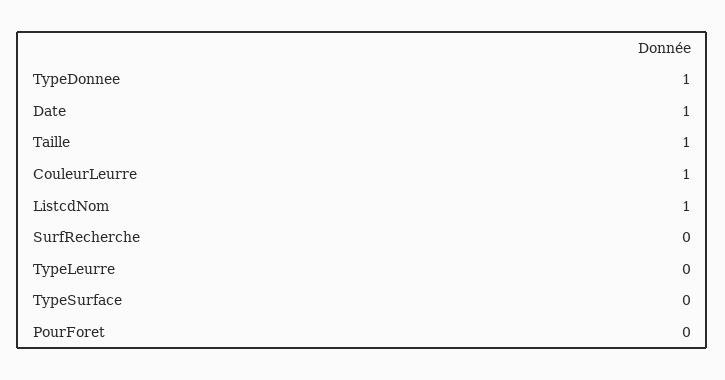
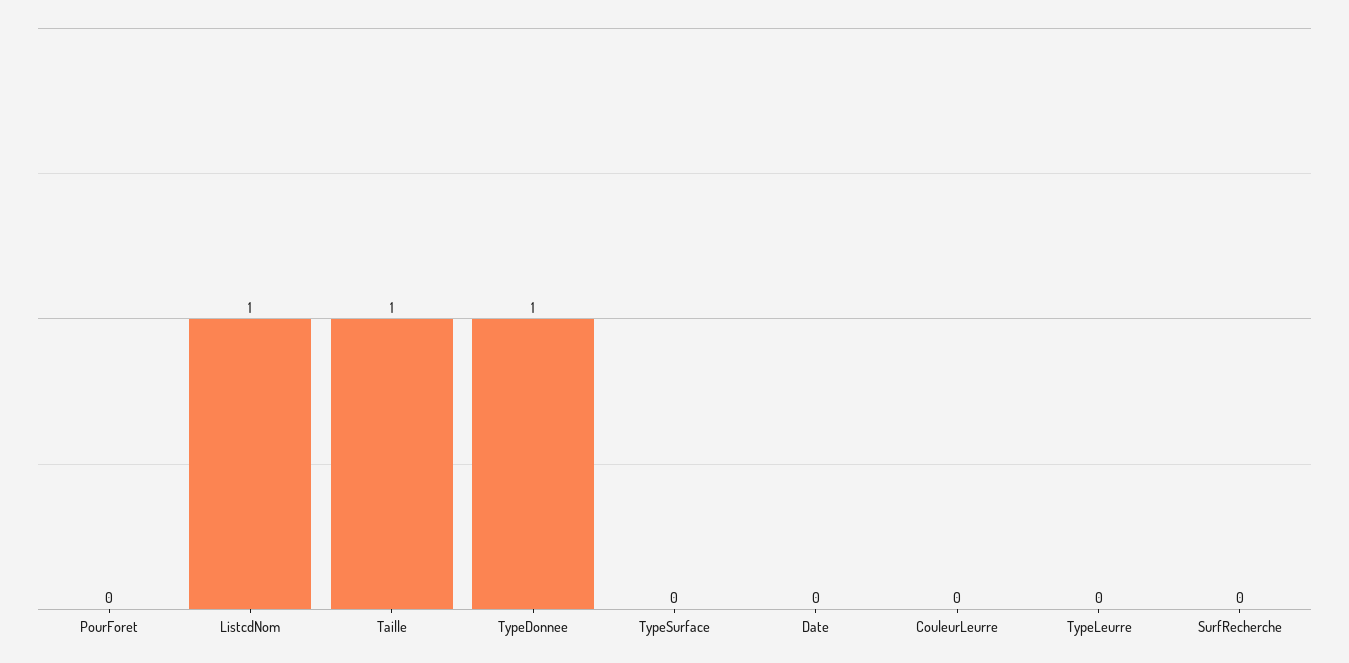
  {
    "TypeDonnee": 1,
-   "Date": 1,
+   "Date": 0,
    "Taille": 1,
-   "CouleurLeurre": 1,
+   "CouleurLeurre": 0,
    "ListcdNom": 1,
    "SurfRecherche": 0,
    "TypeLeurre": 0,
    "TypeSurface": 0,
    "PourForet": 0
  }

